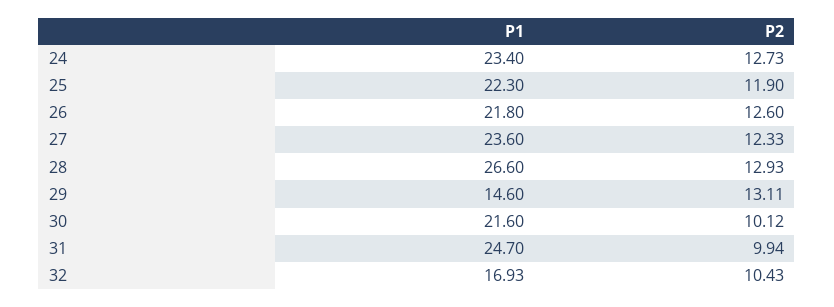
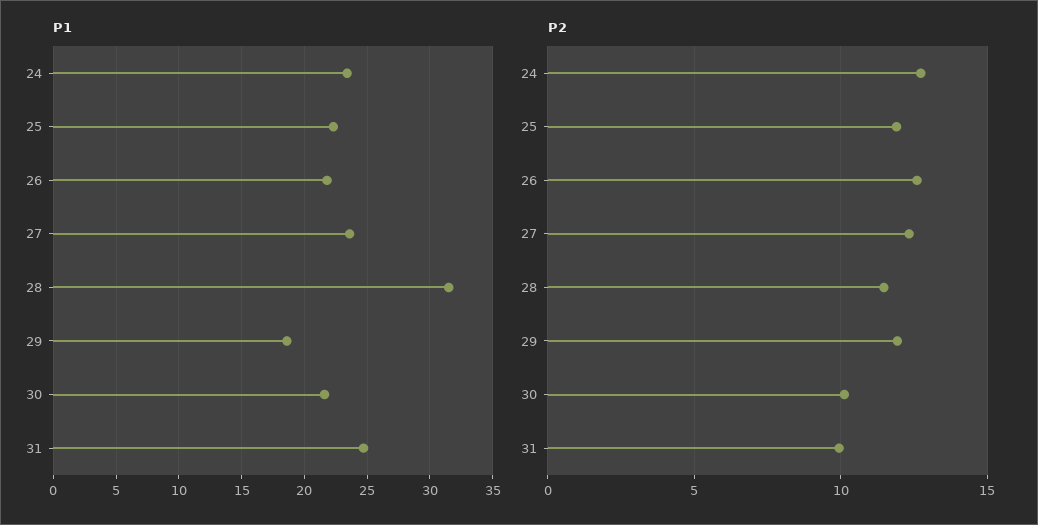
  {
    "P1": {
      "24": 23.4,
      "25": 22.3,
      "26": 21.8,
      "27": 23.6,
-     "28": 26.6,
+     "28": 31.5,
-     "29": 14.6,
+     "29": 18.5,
      "30": 21.6,
-     "31": 24.7,
+     "31": 24.7
-     "32": 16.93
    },
    "P2": {
      "24": 12.73,
      "25": 11.9,
      "26": 12.6,
      "27": 12.33,
-     "28": 12.93,
+     "28": 11.5,
-     "29": 13.11,
+     "29": 12,
      "30": 10.12,
-     "31": 9.94,
+     "31": 9.94
-     "32": 10.43
    }
  }

